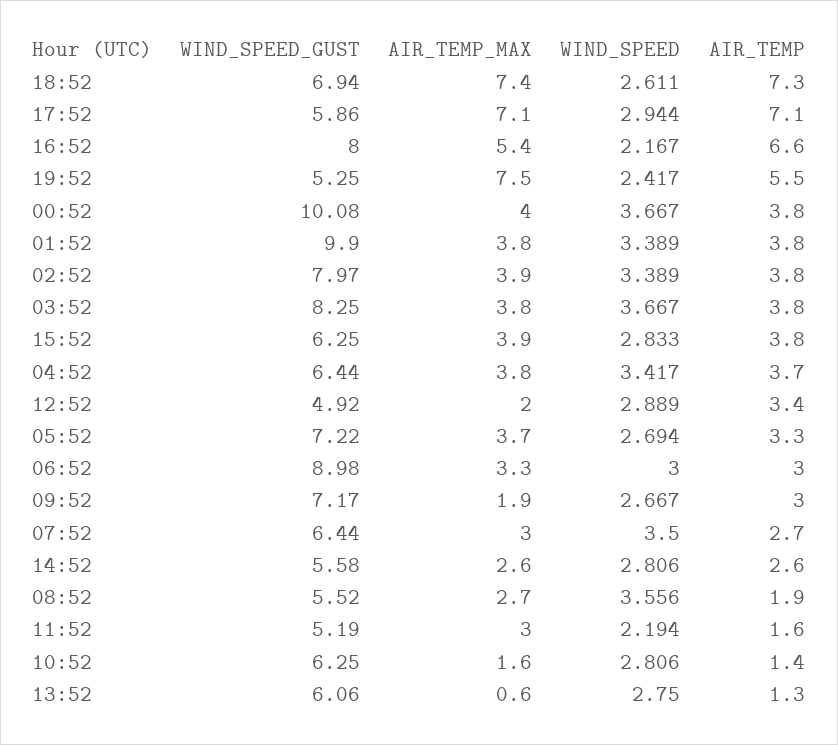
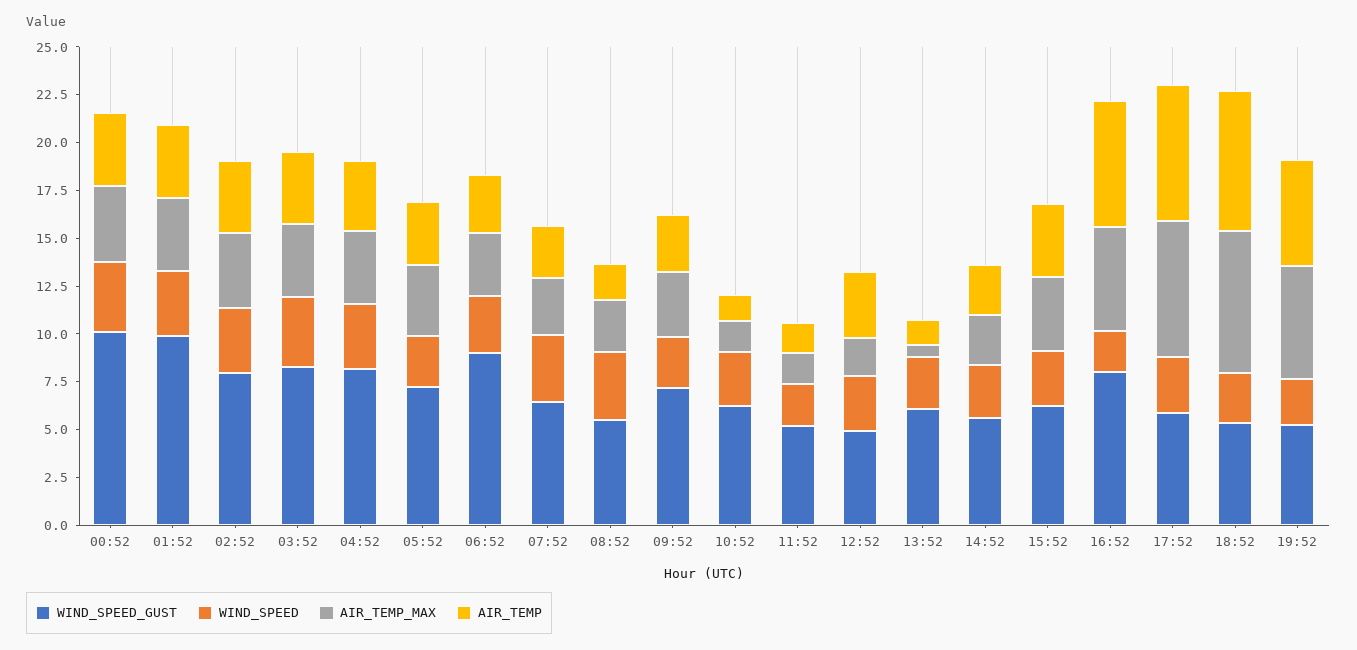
  {
    "WIND_SPEED_GUST": {
-     "18:52": 6.94,
+     "18:52": 5.5,
      "17:52": 5.86,
      "16:52": 8,
      "19:52": 5.25,
      "00:52": 10.08,
      "01:52": 9.9,
      "02:52": 7.97,
      "03:52": 8.25,
      "15:52": 6.25,
-     "04:52": 6.44,
+     "04:52": 8,
      "12:52": 4.92,
      "05:52": 7.22,
      "06:52": 8.98,
      "09:52": 7.17,
      "07:52": 6.44,
      "14:52": 5.58,
      "08:52": 5.52,
      "11:52": 5.19,
      "10:52": 6.25,
      "13:52": 6.06
    },
    "AIR_TEMP_MAX": {
      "18:52": 7.4,
      "17:52": 7.1,
      "16:52": 5.4,
-     "19:52": 7.5,
+     "19:52": 6,
      "00:52": 4,
      "01:52": 3.8,
      "02:52": 3.9,
      "03:52": 3.8,
      "15:52": 3.9,
      "04:52": 3.8,
      "12:52": 2,
      "05:52": 3.7,
      "06:52": 3.3,
-     "09:52": 1.9,
+     "09:52": 3.5,
      "07:52": 3,
      "14:52": 2.6,
      "08:52": 2.7,
-     "11:52": 3,
+     "11:52": 1.5,
      "10:52": 1.6,
      "13:52": 0.6
    },
    "WIND_SPEED": {
      "18:52": 2.611,
      "17:52": 2.944,
      "16:52": 2.167,
      "19:52": 2.417,
      "00:52": 3.667,
      "01:52": 3.389,
      "02:52": 3.389,
      "03:52": 3.667,
      "15:52": 2.833,
      "04:52": 3.417,
      "12:52": 2.889,
      "05:52": 2.694,
      "06:52": 3,
      "09:52": 2.667,
      "07:52": 3.5,
      "14:52": 2.806,
      "08:52": 3.556,
      "11:52": 2.194,
      "10:52": 2.806,
      "13:52": 2.75
    },
    "AIR_TEMP": {
      "18:52": 7.3,
      "17:52": 7.1,
      "16:52": 6.6,
      "19:52": 5.5,
      "00:52": 3.8,
      "01:52": 3.8,
      "02:52": 3.8,
      "03:52": 3.8,
      "15:52": 3.8,
      "04:52": 3.7,
      "12:52": 3.4,
      "05:52": 3.3,
      "06:52": 3,
      "09:52": 3,
      "07:52": 2.7,
      "14:52": 2.6,
      "08:52": 1.9,
      "11:52": 1.6,
      "10:52": 1.4,
      "13:52": 1.3
    }
  }

